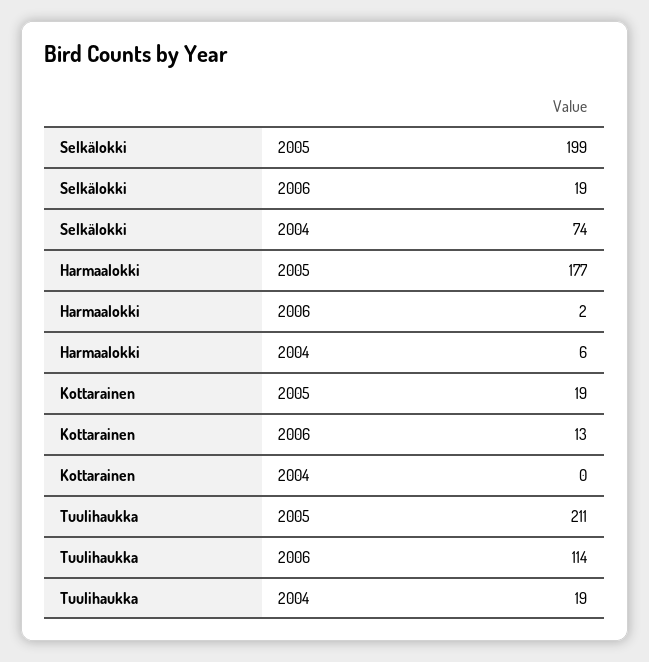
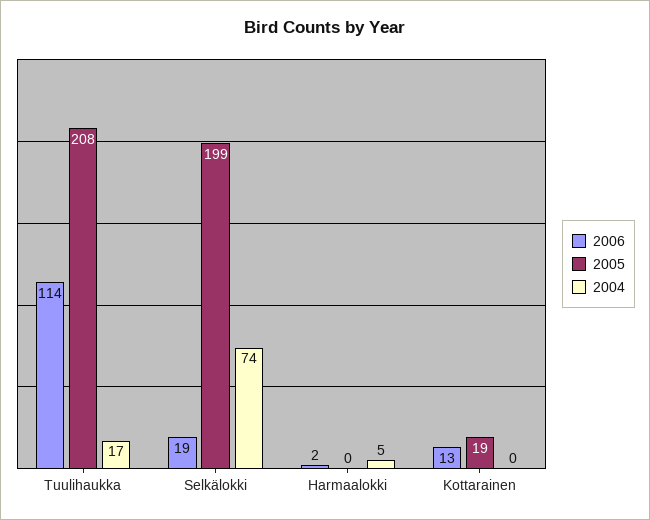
  {
    "2005": {
      "Selkälokki": 199,
-     "Harmaalokki": 177,
+     "Harmaalokki": 0,
      "Kottarainen": 19,
-     "Tuulihaukka": 211
+     "Tuulihaukka": 208
    },
    "2006": {
      "Selkälokki": 19,
      "Harmaalokki": 2,
      "Kottarainen": 13,
      "Tuulihaukka": 114
    },
    "2004": {
      "Selkälokki": 74,
-     "Harmaalokki": 6,
+     "Harmaalokki": 5,
      "Kottarainen": 0,
-     "Tuulihaukka": 19
+     "Tuulihaukka": 17
    }
  }

